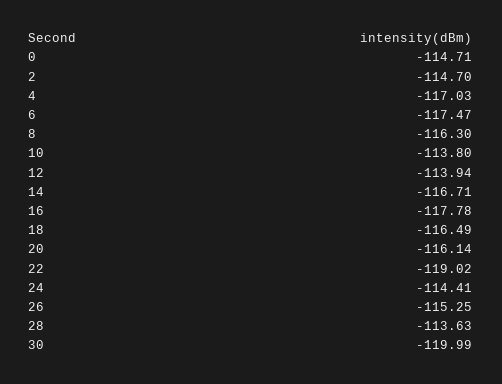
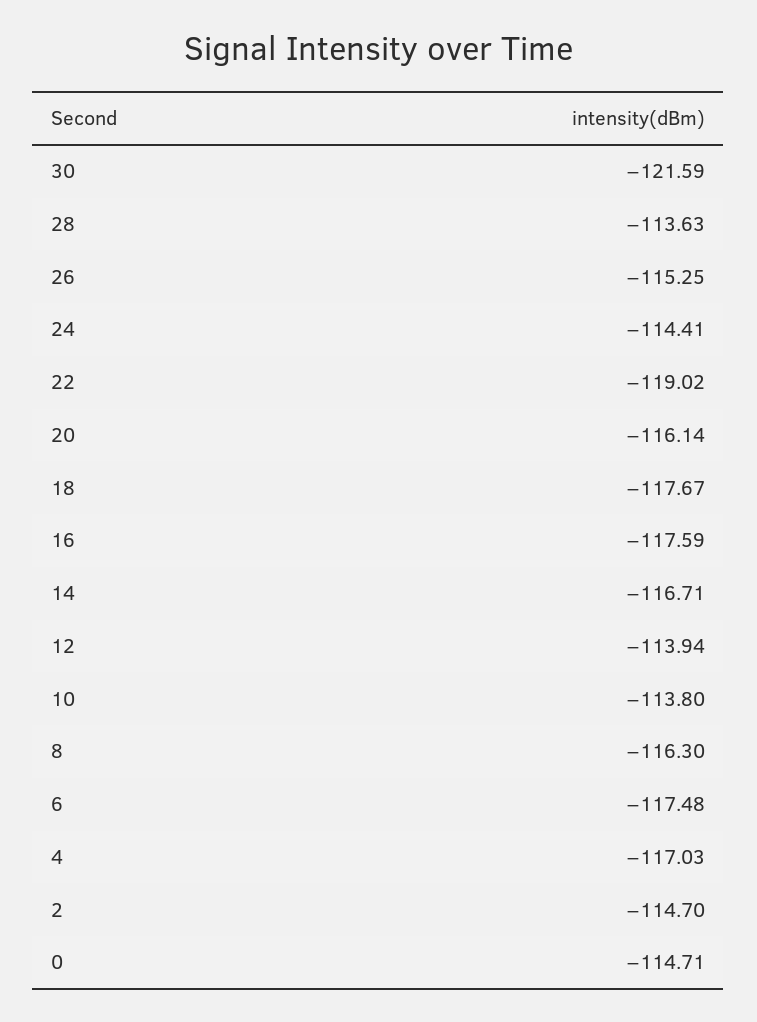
  {
    "0": -114.71,
    "2": -114.7,
    "4": -117.03,
-   "6": -117.47,
+   "6": -117.48,
    "8": -116.3,
    "10": -113.8,
    "12": -113.94,
    "14": -116.71,
-   "16": -117.78,
+   "16": -117.59,
-   "18": -116.49,
+   "18": -117.67,
    "20": -116.14,
    "22": -119.02,
    "24": -114.41,
    "26": -115.25,
    "28": -113.63,
-   "30": -119.99
+   "30": -121.59
  }

